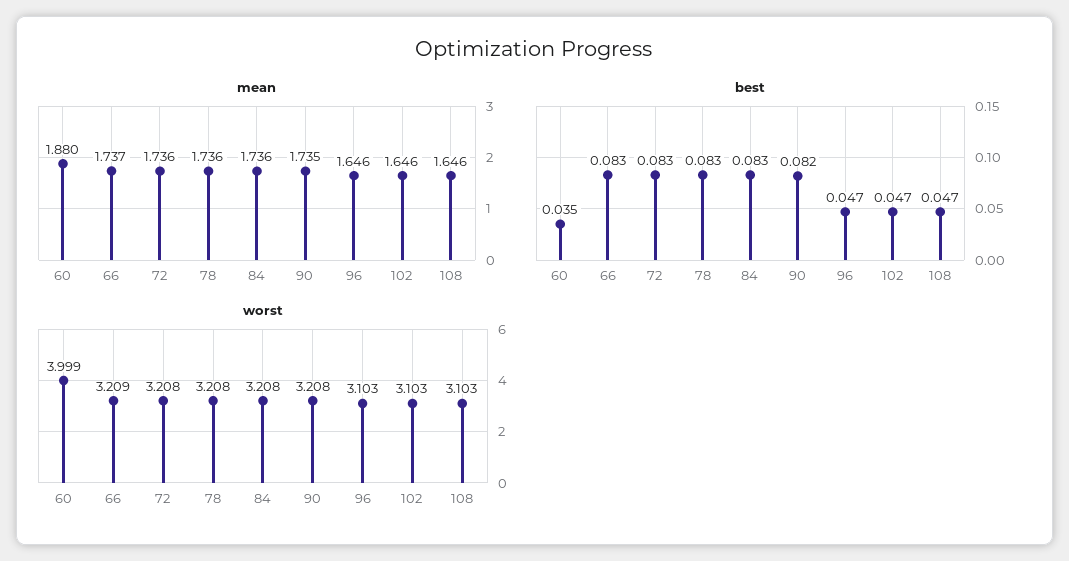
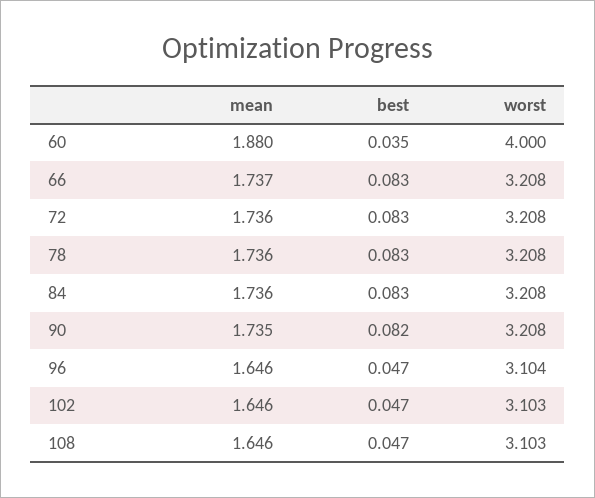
  {
    "mean": {
      "60": 1.88,
      "66": 1.737,
      "72": 1.736,
      "78": 1.736,
      "84": 1.736,
      "90": 1.735,
      "96": 1.646,
      "102": 1.646,
      "108": 1.646
    },
    "best": {
      "60": 0.035,
      "66": 0.083,
      "72": 0.083,
      "78": 0.083,
      "84": 0.083,
      "90": 0.082,
      "96": 0.047,
      "102": 0.047,
      "108": 0.047
    },
    "worst": {
-     "60": 3.999,
+     "60": 4,
-     "66": 3.209,
+     "66": 3.208,
      "72": 3.208,
      "78": 3.208,
      "84": 3.208,
      "90": 3.208,
-     "96": 3.103,
+     "96": 3.104,
      "102": 3.103,
      "108": 3.103
    }
  }

